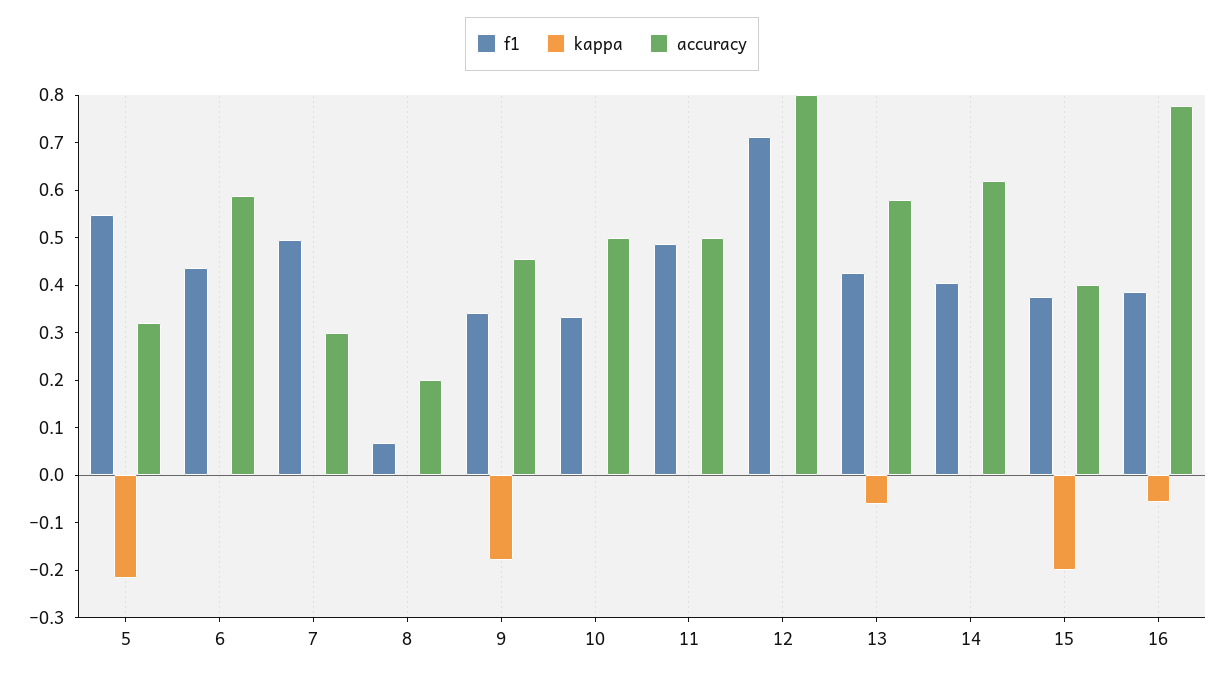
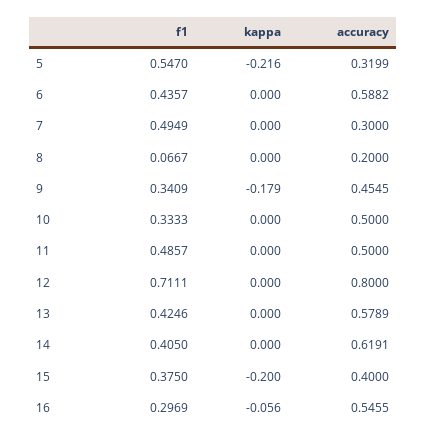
  {
    "f1": {
      "5": 0.547,
      "6": 0.4357,
      "7": 0.4949,
      "8": 0.0667,
      "9": 0.3409,
      "10": 0.3333,
      "11": 0.4857,
      "12": 0.7111,
      "13": 0.4246,
      "14": 0.405,
      "15": 0.375,
-     "16": 0.38
+     "16": 0.2969
    },
    "kappa": {
      "5": -0.216,
      "6": 0,
      "7": 0,
      "8": 0,
      "9": -0.179,
      "10": 0,
      "11": 0,
      "12": 0,
-     "13": -0.06,
+     "13": 0,
      "14": 0,
      "15": -0.2,
      "16": -0.056
    },
    "accuracy": {
      "5": 0.3199,
      "6": 0.5882,
      "7": 0.3,
      "8": 0.2,
      "9": 0.4545,
      "10": 0.5,
      "11": 0.5,
      "12": 0.8,
      "13": 0.5789,
      "14": 0.6191,
      "15": 0.4,
-     "16": 0.78
+     "16": 0.5455
    }
  }

